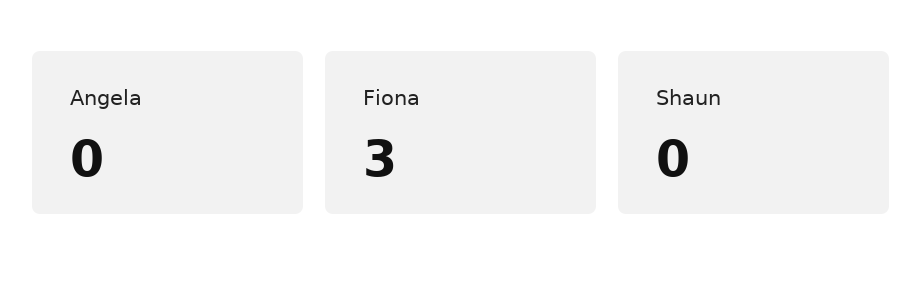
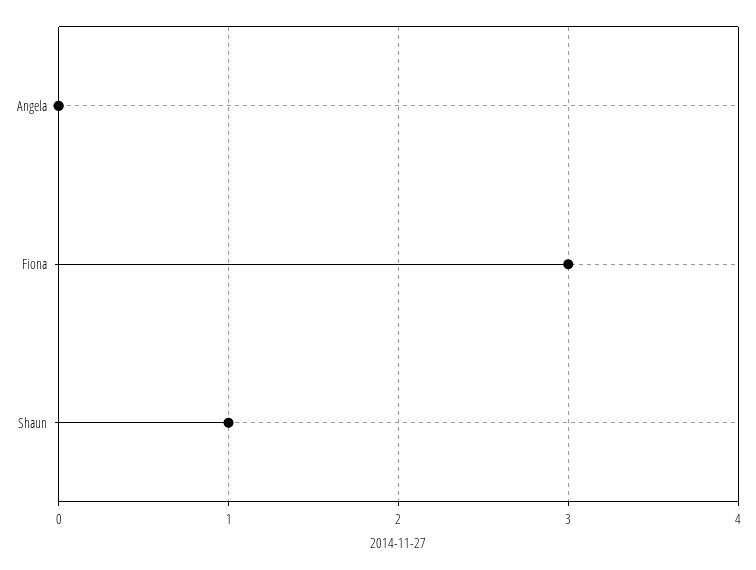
  {
    "Angela": 0,
    "Fiona": 3,
-   "Shaun": 0
+   "Shaun": 1
  }

